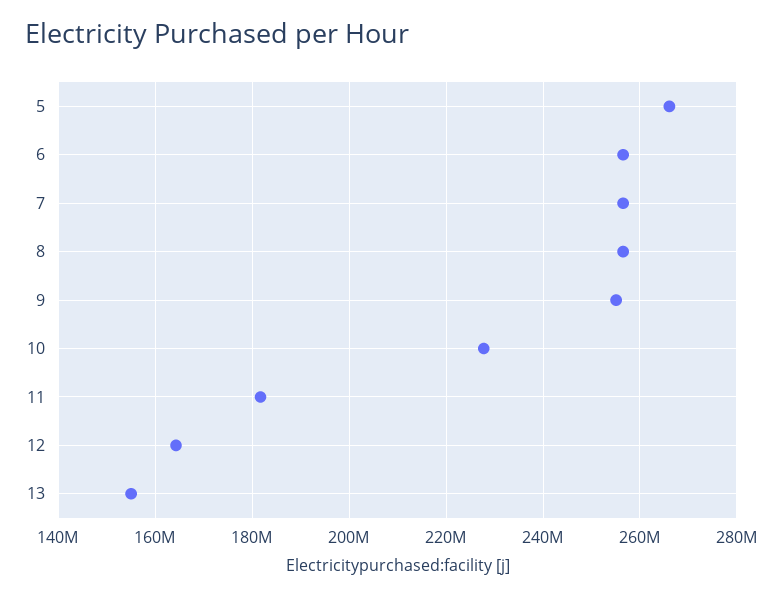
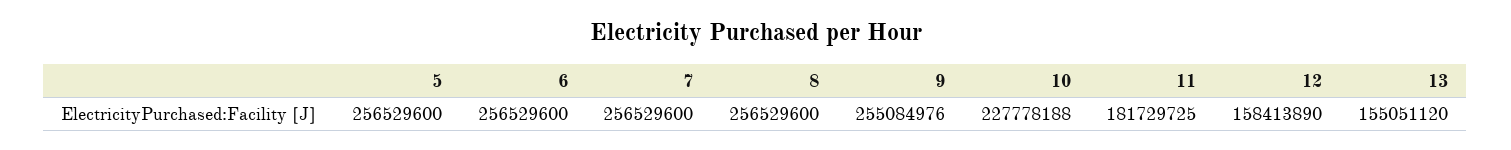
  {
-   "5": 266000000,
+   "5": 256529600,
    "6": 256529600,
    "7": 256529600,
    "8": 256529600,
    "9": 255084976,
    "10": 227778188,
    "11": 181729725,
-   "12": 164000000,
+   "12": 158413890,
    "13": 155051120
  }

